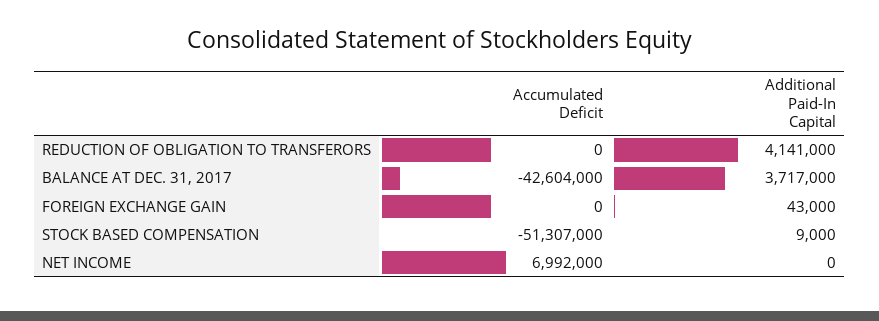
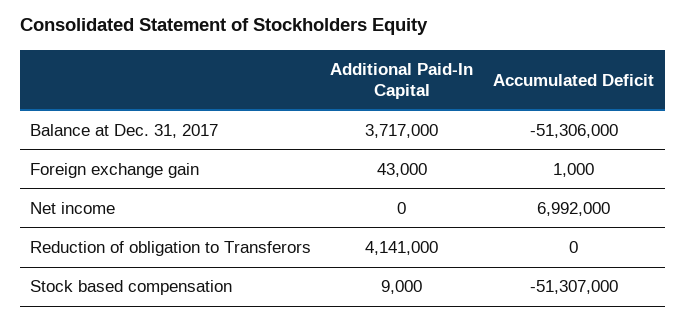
  {
    "Accumulated Deficit": {
      "REDUCTION OF OBLIGATION TO TRANSFERORS": 0,
-     "BALANCE AT DEC. 31, 2017": -42604000,
+     "BALANCE AT DEC. 31, 2017": -51306000,
-     "FOREIGN EXCHANGE GAIN": 0,
+     "FOREIGN EXCHANGE GAIN": 1000,
      "STOCK BASED COMPENSATION": -51307000,
      "NET INCOME": 6992000
    },
    "Additional Paid-In Capital": {
      "REDUCTION OF OBLIGATION TO TRANSFERORS": 4141000,
      "BALANCE AT DEC. 31, 2017": 3717000,
      "FOREIGN EXCHANGE GAIN": 43000,
      "STOCK BASED COMPENSATION": 9000,
      "NET INCOME": 0
    }
  }

